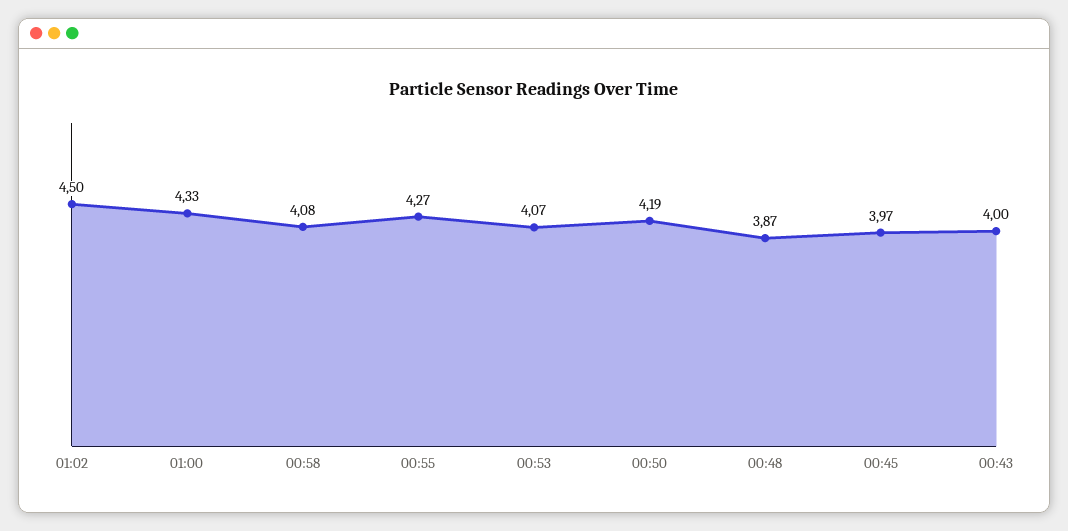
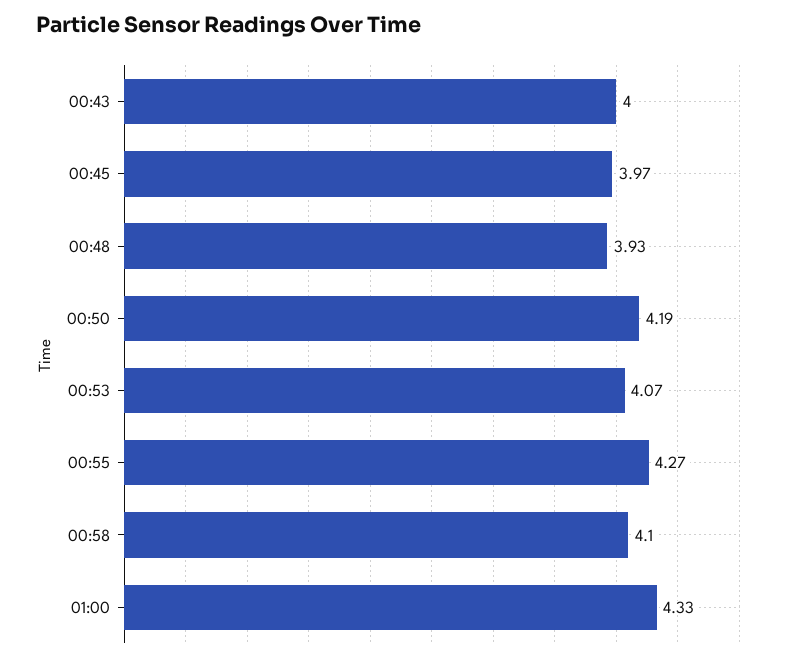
  {
-   "01:02": 4.5,
    "01:00": 4.33,
-   "00:58": 4.08,
+   "00:58": 4.1,
    "00:55": 4.27,
    "00:53": 4.07,
    "00:50": 4.19,
-   "00:48": 3.87,
+   "00:48": 3.93,
    "00:45": 3.97,
    "00:43": 4
  }

